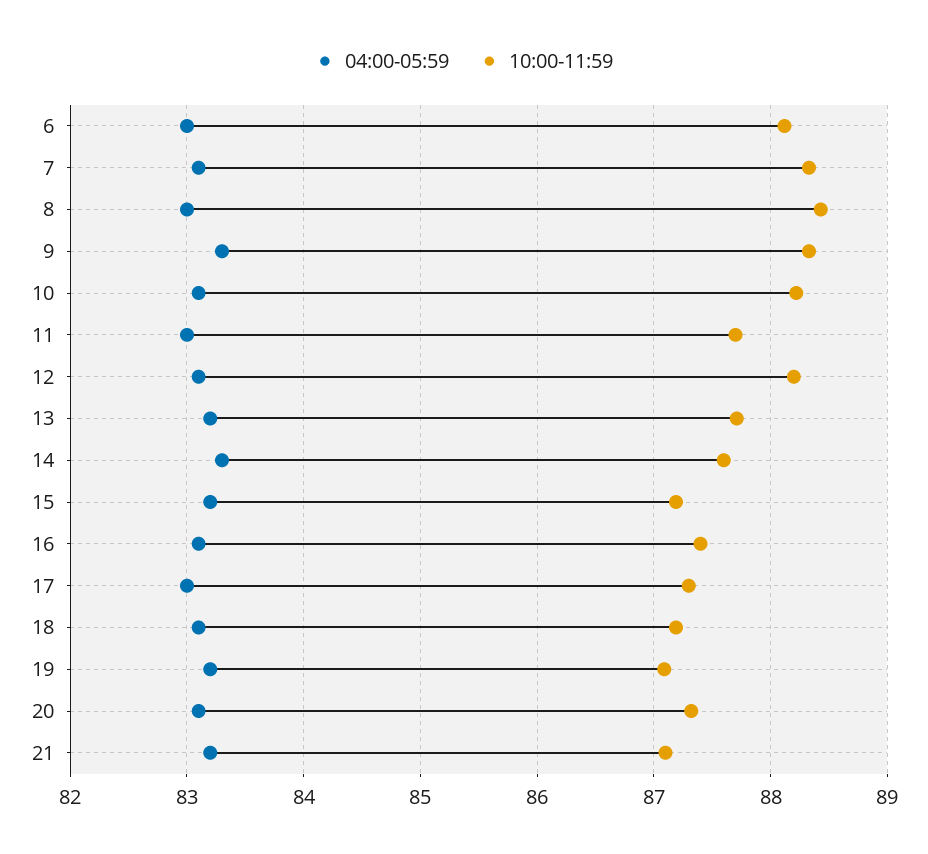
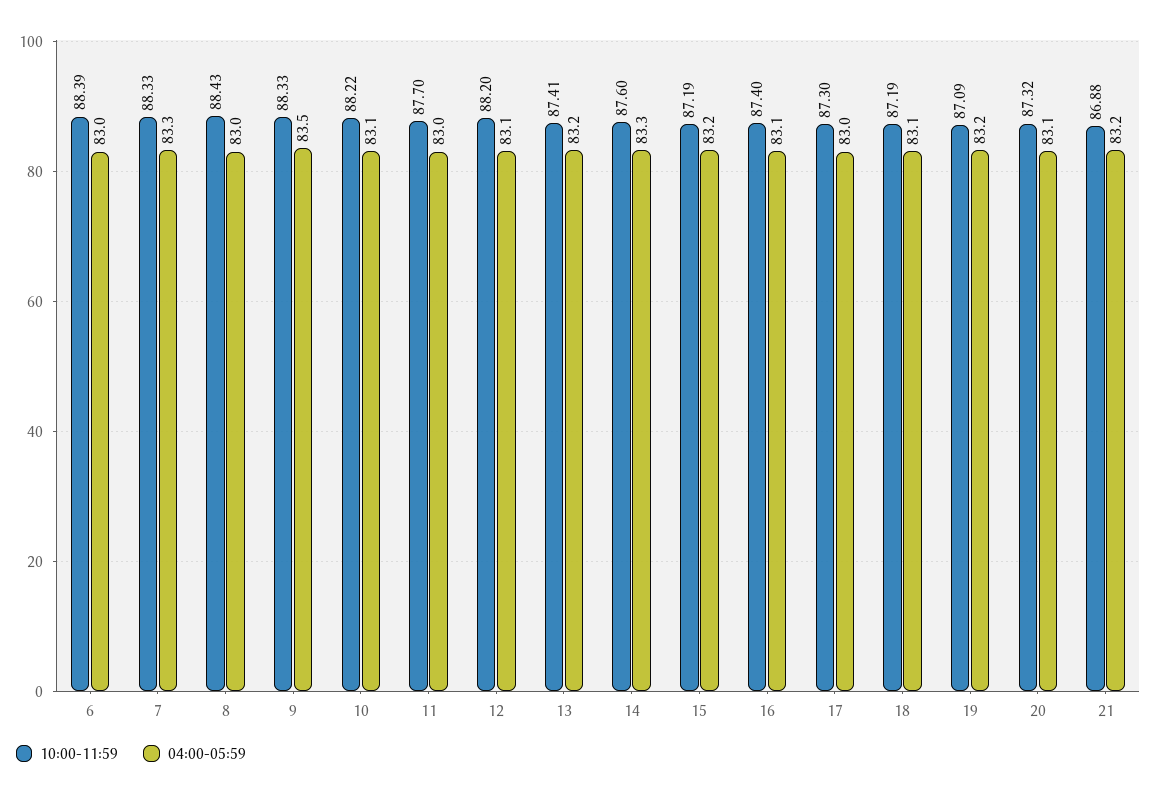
  {
    "04:00-05:59": {
      "6": 83,
-     "7": 83.1,
+     "7": 83.3,
      "8": 83,
-     "9": 83.3,
+     "9": 83.5,
      "10": 83.1,
      "11": 83,
      "12": 83.1,
      "13": 83.2,
      "14": 83.3,
      "15": 83.2,
      "16": 83.1,
      "17": 83,
      "18": 83.1,
      "19": 83.2,
      "20": 83.1,
      "21": 83.2
    },
    "10:00-11:59": {
-     "6": 88.1,
+     "6": 88.39,
      "7": 88.33,
      "8": 88.43,
      "9": 88.33,
      "10": 88.22,
      "11": 87.7,
      "12": 88.2,
-     "13": 87.7,
+     "13": 87.41,
      "14": 87.6,
      "15": 87.19,
      "16": 87.4,
      "17": 87.3,
      "18": 87.19,
      "19": 87.09,
      "20": 87.32,
-     "21": 87.1
+     "21": 86.88
    }
  }

